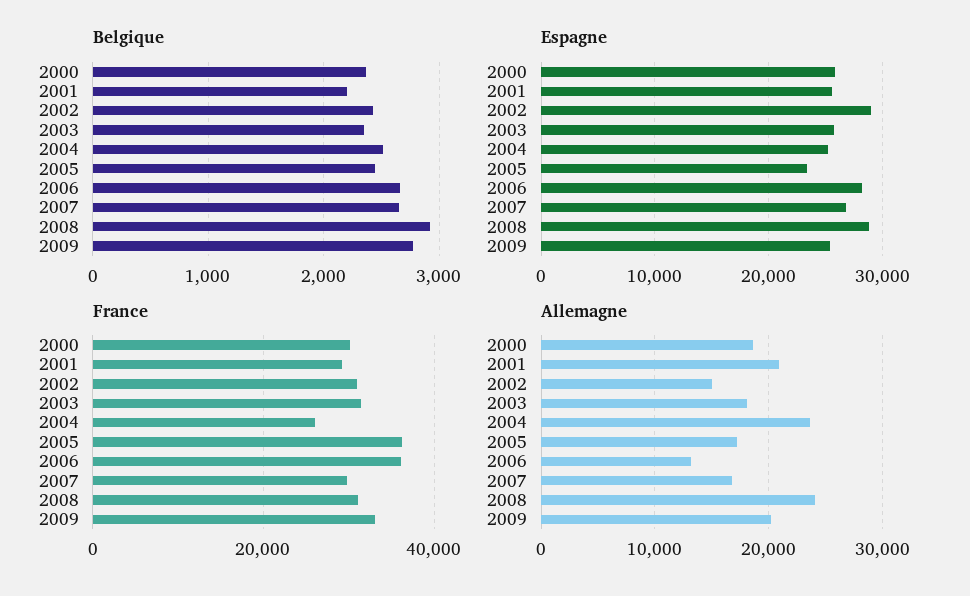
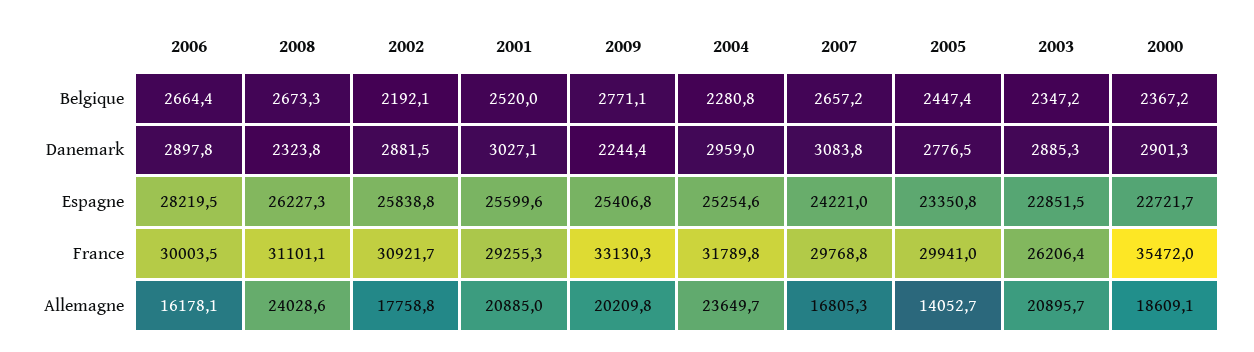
  {
    "Belgique": {
      "2000": 2367.2,
-     "2001": 2200,
+     "2001": 2520,
-     "2002": 2400,
+     "2002": 2192.1,
      "2003": 2347.2,
-     "2004": 2500,
+     "2004": 2280.8,
      "2005": 2447.4,
      "2006": 2664.4,
      "2007": 2657.2,
-     "2008": 2900,
+     "2008": 2673.3,
      "2009": 2771.1
    },
    "Espagne": {
-     "2000": 26000,
+     "2000": 22721.7,
      "2001": 25599.6,
-     "2002": 29000,
+     "2002": 25838.8,
-     "2003": 26000,
+     "2003": 22851.5,
      "2004": 25254.6,
      "2005": 23350.8,
      "2006": 28219.5,
-     "2007": 27000,
+     "2007": 24221,
-     "2008": 29000,
+     "2008": 26227.3,
      "2009": 25406.8
    },
    "France": {
-     "2000": 30000,
+     "2000": 35472,
      "2001": 29255.3,
      "2002": 30921.7,
-     "2003": 32000,
+     "2003": 26206.4,
-     "2004": 26000,
+     "2004": 31789.8,
-     "2005": 36000,
+     "2005": 29941,
-     "2006": 36000,
+     "2006": 30003.5,
      "2007": 29768.8,
      "2008": 31101.1,
      "2009": 33130.3
    },
    "Allemagne": {
      "2000": 18609.1,
      "2001": 20885,
-     "2002": 15000,
+     "2002": 17758.8,
-     "2003": 18000,
+     "2003": 20895.7,
      "2004": 23649.7,
-     "2005": 17000,
+     "2005": 14052.7,
-     "2006": 13000,
+     "2006": 16178.1,
      "2007": 16805.3,
      "2008": 24028.6,
      "2009": 20209.8
-   }
+   },
+   "Danemark": {
+     "2006": 2897.8,
+     "2008": 2323.8,
+     "2002": 2881.5,
+     "2001": 3027.1,
+     "2009": 2244.4,
+     "2004": 2959,
+     "2007": 3083.8,
+     "2005": 2776.5,
+     "2003": 2885.3,
+     "2000": 2901.3
+   }
  }

